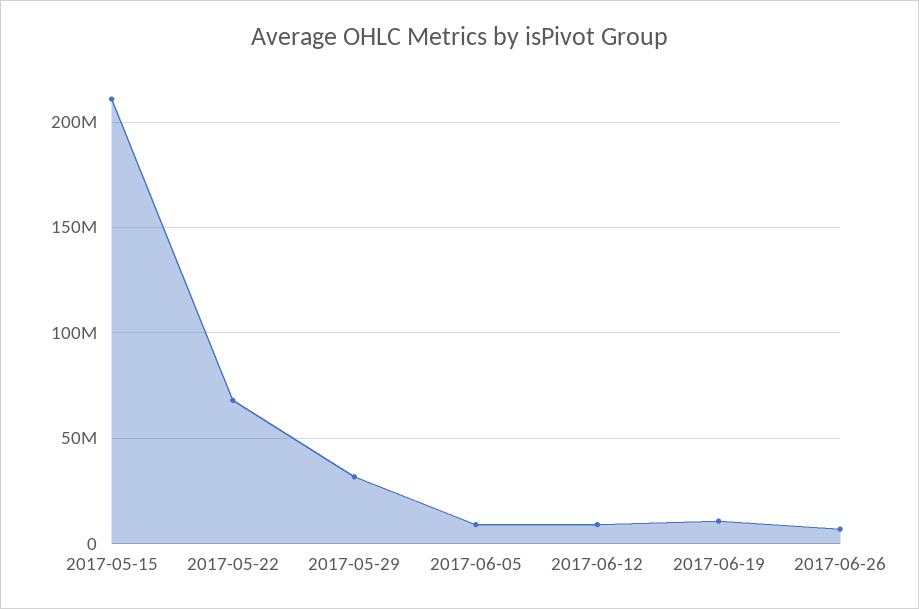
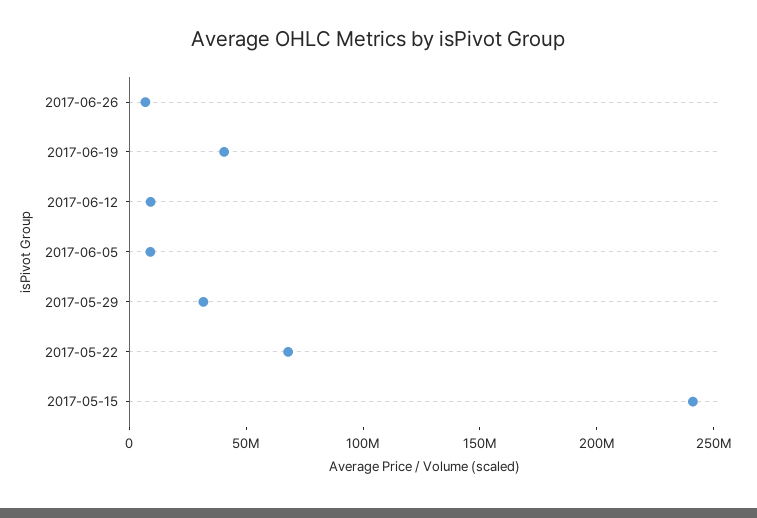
  {
-   "2017-05-15": 210000000,
+   "2017-05-15": 240000000,
    "2017-05-22": 70000000,
    "2017-05-29": 30000000,
    "2017-06-05": 10000000,
    "2017-06-12": 10000000,
-   "2017-06-19": 10000000,
+   "2017-06-19": 40000000,
    "2017-06-26": 5000000
  }

